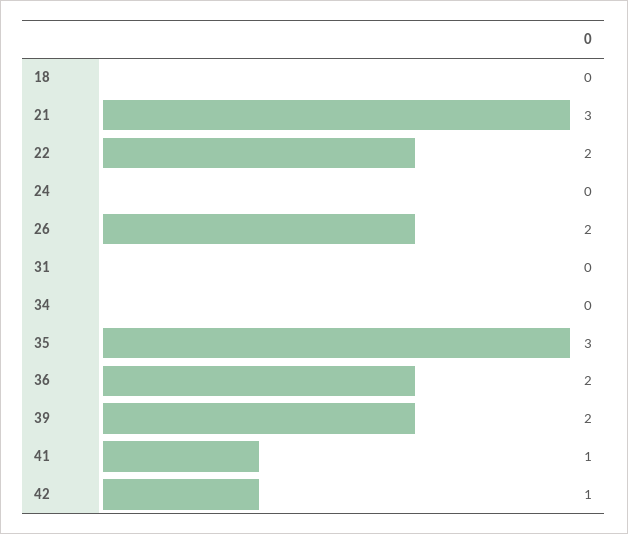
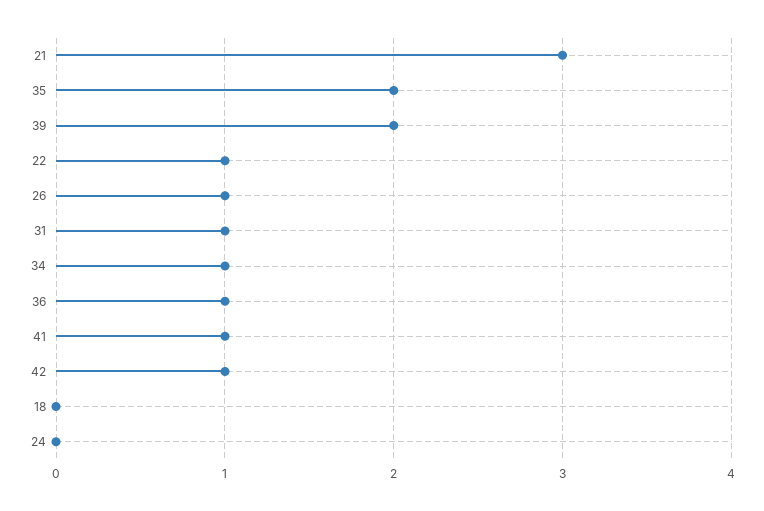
  {
    "18": 0,
    "21": 3,
-   "22": 2,
+   "22": 1,
    "24": 0,
-   "26": 2,
+   "26": 1,
-   "31": 0,
+   "31": 1,
-   "34": 0,
+   "34": 1,
-   "35": 3,
+   "35": 2,
-   "36": 2,
+   "36": 1,
    "39": 2,
    "41": 1,
    "42": 1
  }

